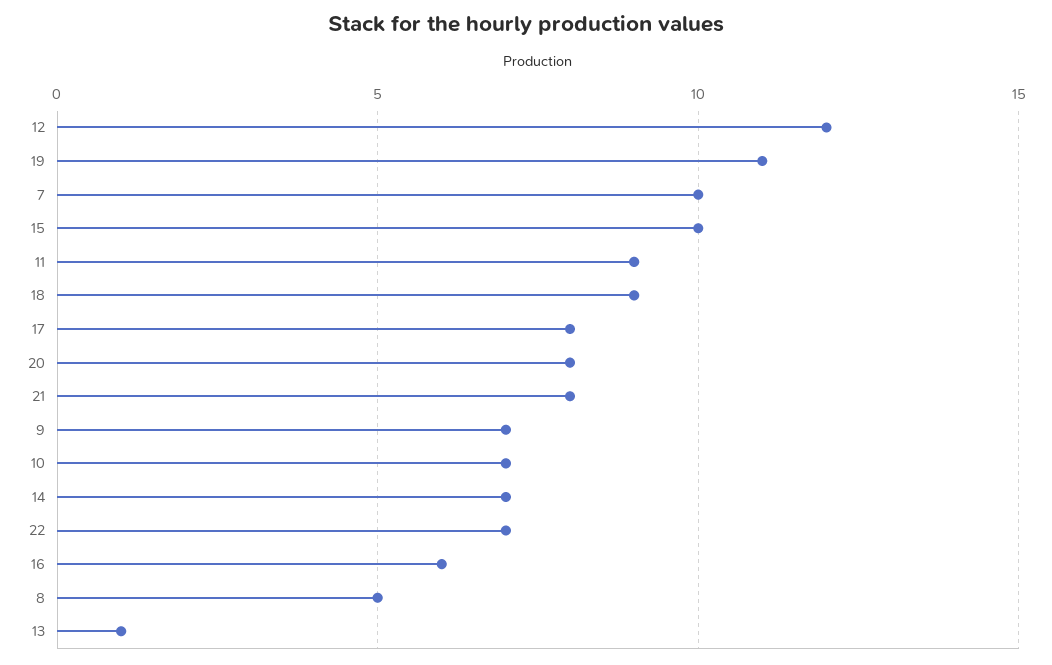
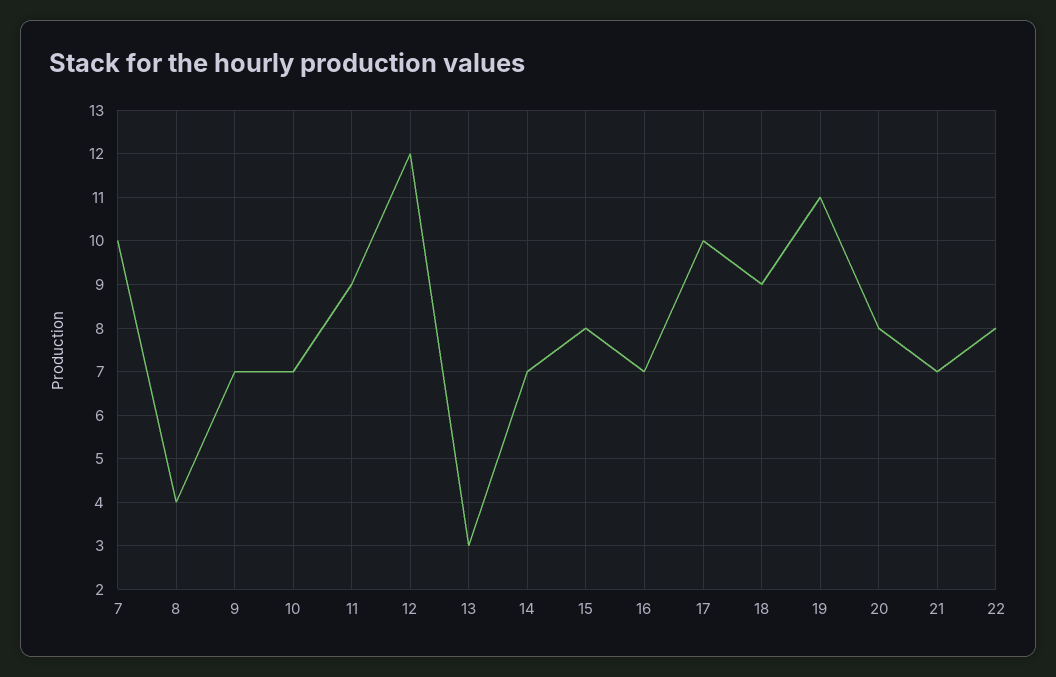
  {
    "12": 12,
    "19": 11,
    "7": 10,
-   "15": 10,
+   "15": 8,
    "11": 9,
    "18": 9,
-   "17": 8,
+   "17": 10,
    "20": 8,
-   "21": 8,
+   "21": 7,
    "9": 7,
    "10": 7,
    "14": 7,
-   "22": 7,
+   "22": 8,
-   "16": 6,
+   "16": 7,
-   "8": 5,
+   "8": 4,
-   "13": 1
+   "13": 3
  }

